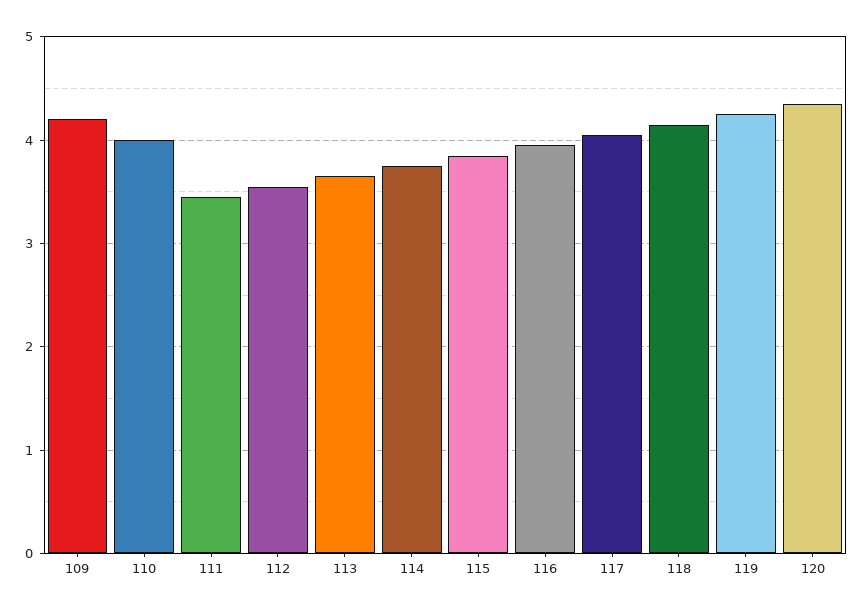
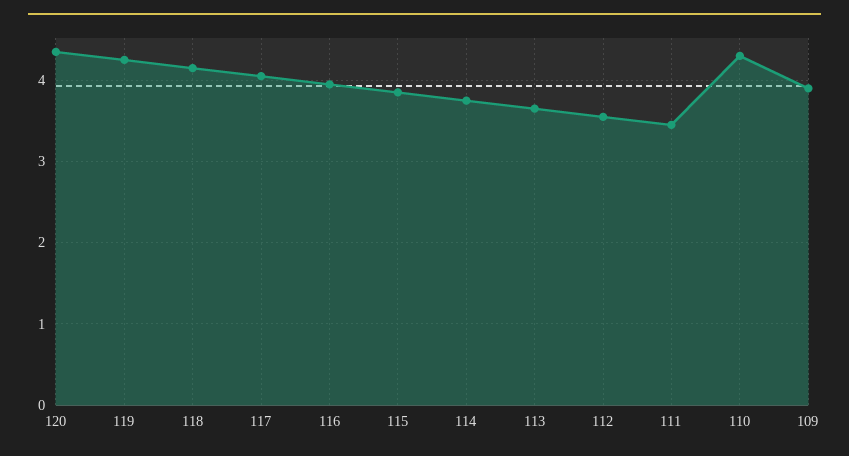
  {
-   "109": 4.2,
+   "109": 3.9,
-   "110": 4,
+   "110": 4.3,
    "111": 3.5,
    "112": 3.6,
    "113": 3.7,
    "114": 3.8,
    "115": 3.9,
    "116": 4,
    "117": 4.1,
    "118": 4.2,
    "119": 4.3,
    "120": 4.4
  }

